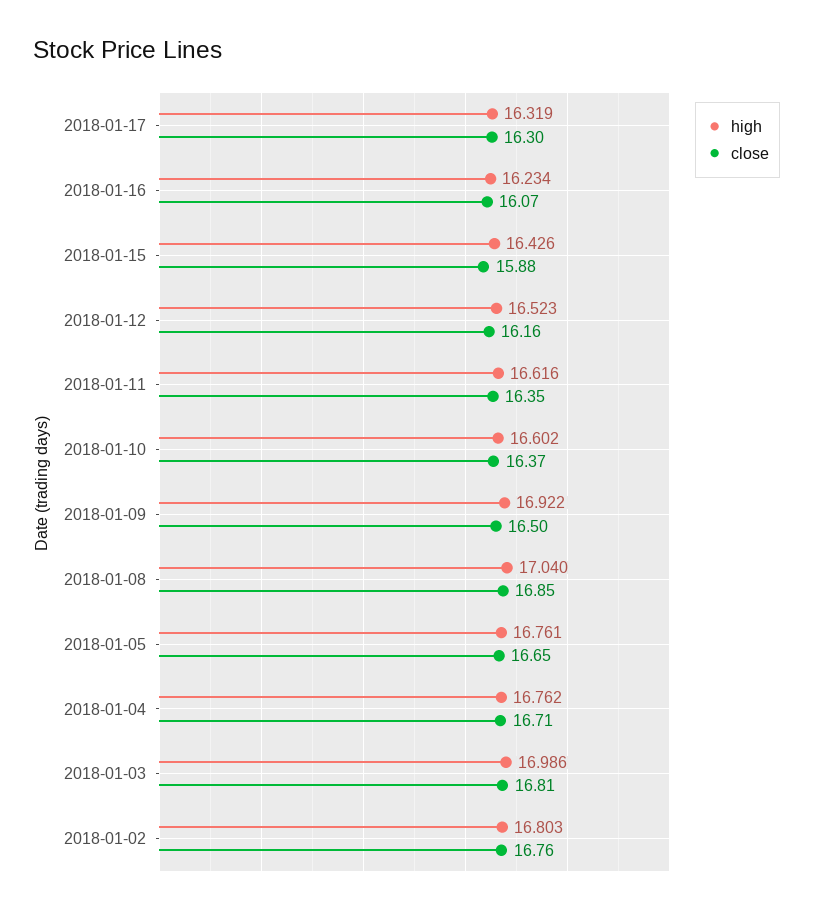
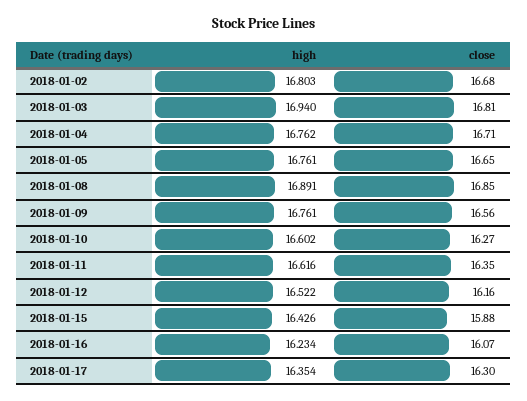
  {
    "high": {
-     "2018-01-17": 16.319,
+     "2018-01-17": 16.354,
      "2018-01-16": 16.234,
      "2018-01-15": 16.426,
-     "2018-01-12": 16.523,
+     "2018-01-12": 16.522,
      "2018-01-11": 16.616,
      "2018-01-10": 16.602,
-     "2018-01-09": 16.922,
+     "2018-01-09": 16.761,
-     "2018-01-08": 17.04,
+     "2018-01-08": 16.891,
      "2018-01-05": 16.761,
      "2018-01-04": 16.762,
-     "2018-01-03": 16.986,
+     "2018-01-03": 16.94,
      "2018-01-02": 16.803
    },
    "close": {
      "2018-01-17": 16.3,
      "2018-01-16": 16.07,
      "2018-01-15": 15.88,
      "2018-01-12": 16.16,
      "2018-01-11": 16.35,
-     "2018-01-10": 16.37,
+     "2018-01-10": 16.27,
-     "2018-01-09": 16.5,
+     "2018-01-09": 16.56,
      "2018-01-08": 16.85,
      "2018-01-05": 16.65,
      "2018-01-04": 16.71,
      "2018-01-03": 16.81,
-     "2018-01-02": 16.76
+     "2018-01-02": 16.68
    }
  }

